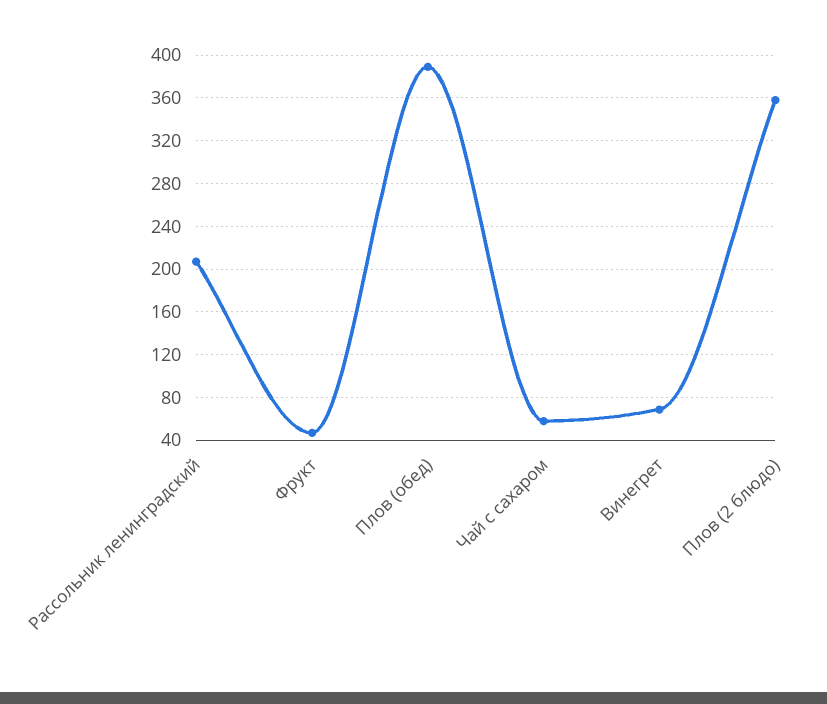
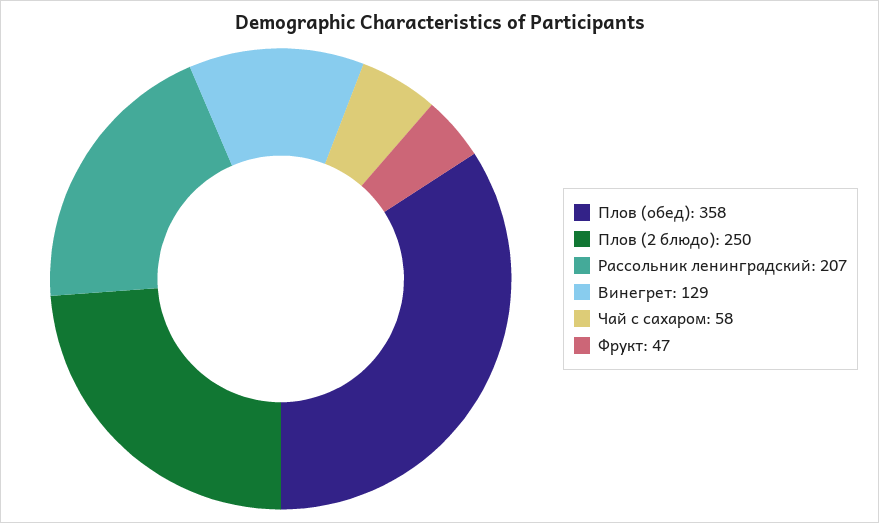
  {
    "Рассольник ленинградский": 207,
    "Фрукт": 47,
-   "Плов (обед)": 390,
+   "Плов (обед)": 358,
    "Чай с сахаром": 58,
-   "Винегрет": 70,
+   "Винегрет": 129,
-   "Плов (2 блюдо)": 360
+   "Плов (2 блюдо)": 250
  }

